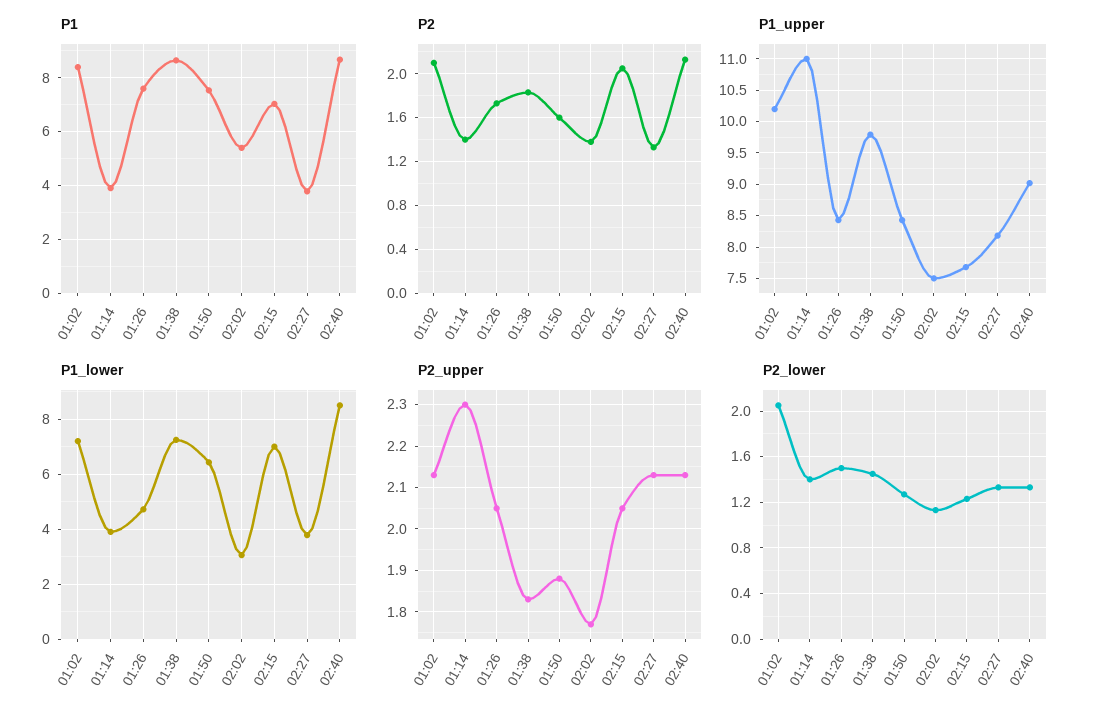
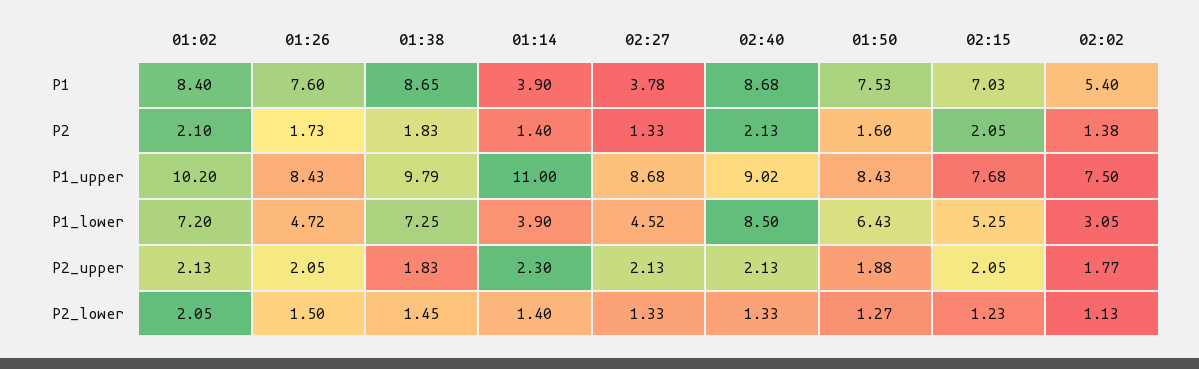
  {
    "P1": {
      "01:02": 8.4,
      "01:14": 3.9,
      "01:26": 7.6,
      "01:38": 8.65,
      "01:50": 7.53,
      "02:02": 5.4,
      "02:15": 7.03,
      "02:27": 3.78,
      "02:40": 8.68
    },
    "P2": {
      "01:02": 2.1,
      "01:14": 1.4,
      "01:26": 1.73,
      "01:38": 1.83,
      "01:50": 1.6,
      "02:02": 1.38,
      "02:15": 2.05,
      "02:27": 1.33,
      "02:40": 2.13
    },
    "P1_upper": {
      "01:02": 10.2,
      "01:14": 11,
      "01:26": 8.43,
      "01:38": 9.79,
      "01:50": 8.43,
      "02:02": 7.5,
      "02:15": 7.68,
-     "02:27": 8.2,
+     "02:27": 8.68,
      "02:40": 9.02
    },
    "P1_lower": {
      "01:02": 7.2,
      "01:14": 3.9,
      "01:26": 4.72,
      "01:38": 7.25,
      "01:50": 6.43,
      "02:02": 3.05,
-     "02:15": 7,
+     "02:15": 5.25,
-     "02:27": 3.75,
+     "02:27": 4.52,
      "02:40": 8.5
    },
    "P2_upper": {
      "01:02": 2.13,
      "01:14": 2.3,
      "01:26": 2.05,
      "01:38": 1.83,
      "01:50": 1.88,
      "02:02": 1.77,
      "02:15": 2.05,
      "02:27": 2.13,
      "02:40": 2.13
    },
    "P2_lower": {
      "01:02": 2.05,
      "01:14": 1.4,
      "01:26": 1.5,
      "01:38": 1.45,
      "01:50": 1.27,
      "02:02": 1.13,
      "02:15": 1.23,
      "02:27": 1.33,
      "02:40": 1.33
    }
  }

